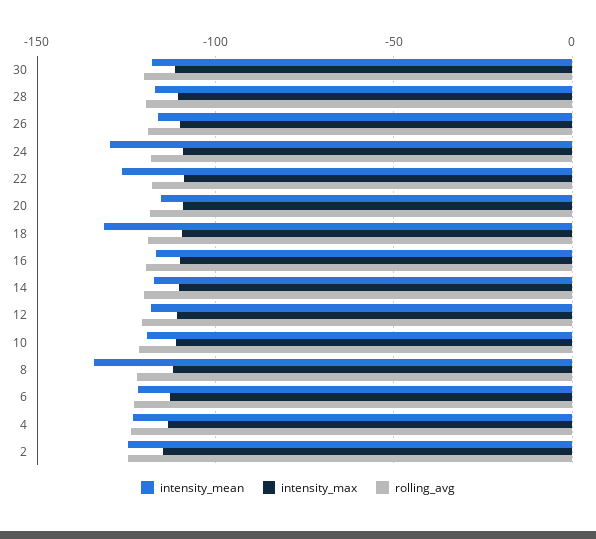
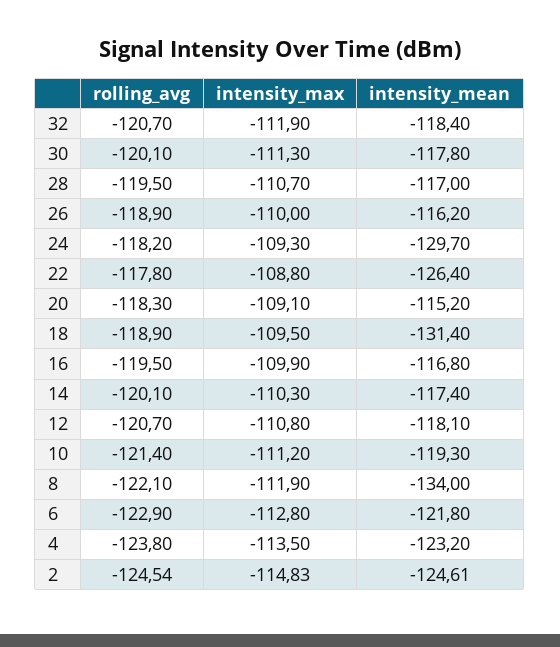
  {
    "intensity_mean": {
      "30": -117.8,
      "28": -117,
      "26": -116.2,
      "24": -129.7,
      "22": -126.4,
      "20": -115.2,
      "18": -131.4,
      "16": -116.8,
      "14": -117.4,
      "12": -118.1,
      "10": -119.3,
      "8": -134,
      "6": -121.8,
      "4": -123.2,
-     "2": -124.61
+     "2": -124.61,
+     "32": -118.4
    },
    "intensity_max": {
      "30": -111.3,
      "28": -110.7,
      "26": -110,
      "24": -109.3,
      "22": -108.8,
      "20": -109.1,
      "18": -109.5,
      "16": -109.9,
      "14": -110.3,
      "12": -110.8,
      "10": -111.2,
      "8": -111.9,
      "6": -112.8,
      "4": -113.5,
-     "2": -114.83
+     "2": -114.83,
+     "32": -111.9
    },
    "rolling_avg": {
      "30": -120.1,
      "28": -119.5,
      "26": -118.9,
      "24": -118.2,
      "22": -117.8,
      "20": -118.3,
      "18": -118.9,
      "16": -119.5,
      "14": -120.1,
      "12": -120.7,
      "10": -121.4,
      "8": -122.1,
      "6": -122.9,
      "4": -123.8,
-     "2": -124.54
+     "2": -124.54,
+     "32": -120.7
    }
  }

